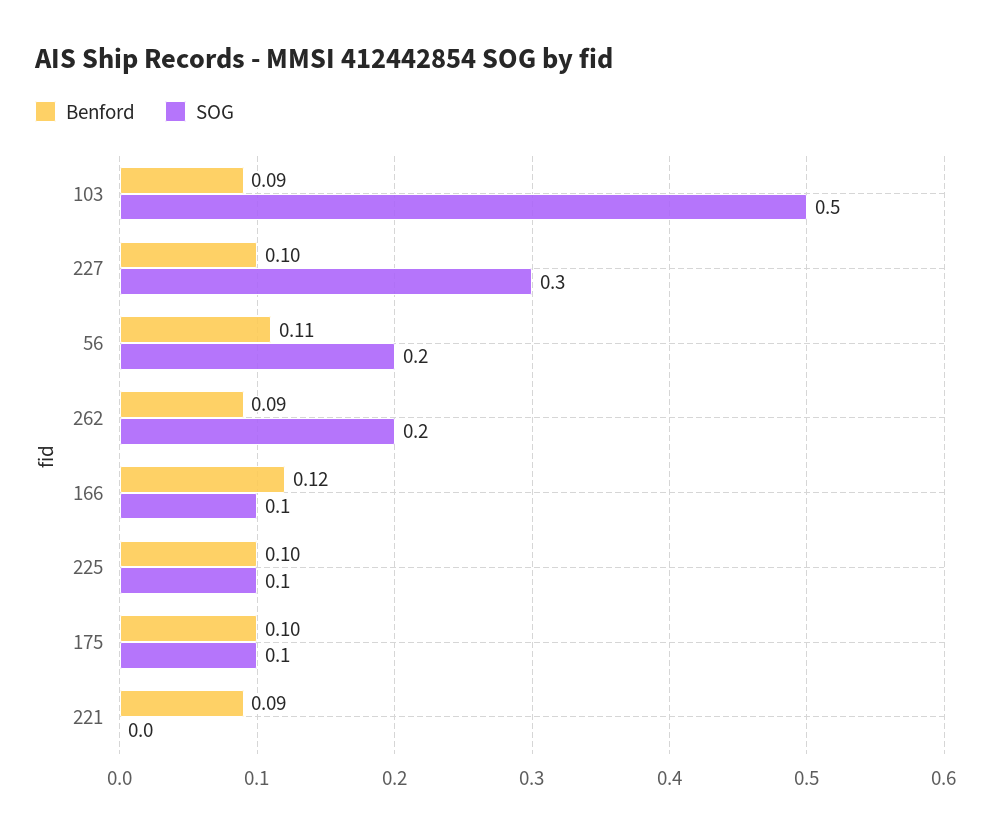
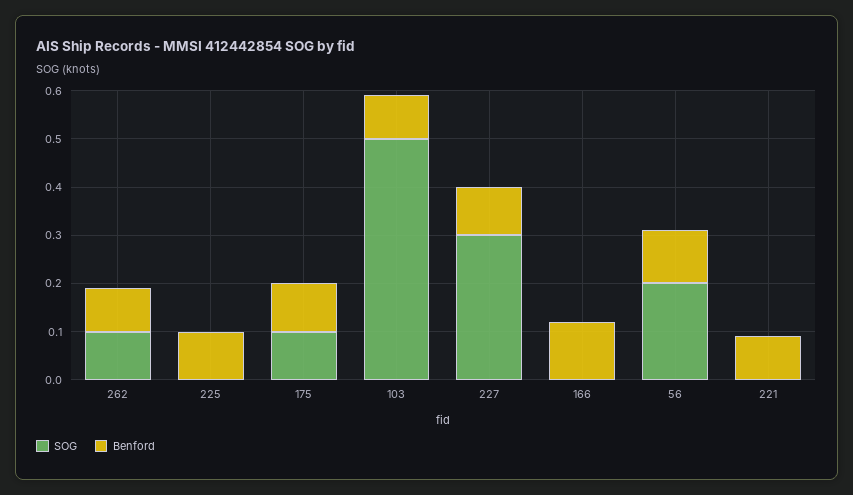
  {
    "Benford": {
      "103": 0.09,
      "227": 0.1,
      "56": 0.11,
      "262": 0.09,
      "166": 0.12,
      "225": 0.1,
      "175": 0.1,
      "221": 0.09
    },
    "SOG": {
      "103": 0.5,
      "227": 0.3,
      "56": 0.2,
-     "262": 0.2,
+     "262": 0.1,
-     "166": 0.1,
+     "166": 0,
-     "225": 0.1,
+     "225": 0,
      "175": 0.1,
      "221": 0
    }
  }

